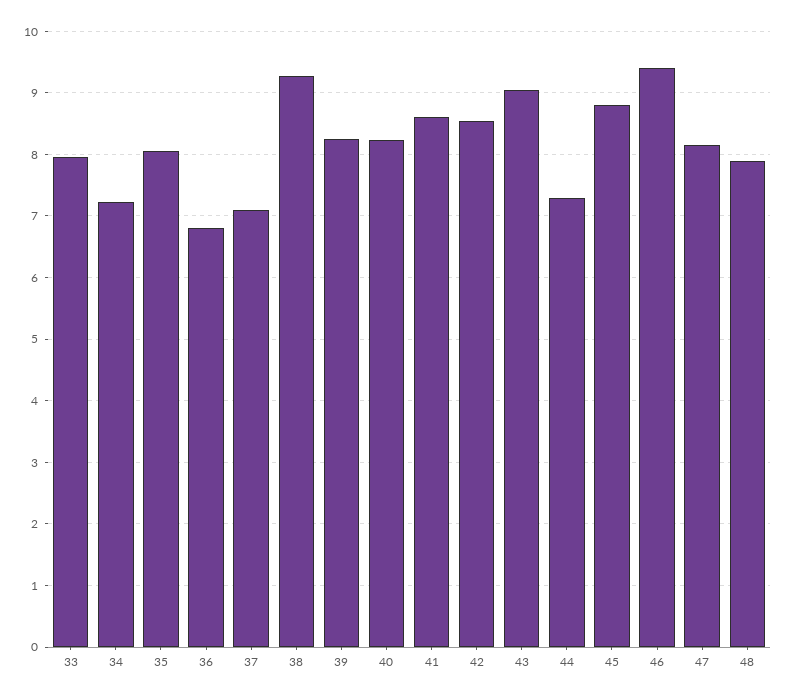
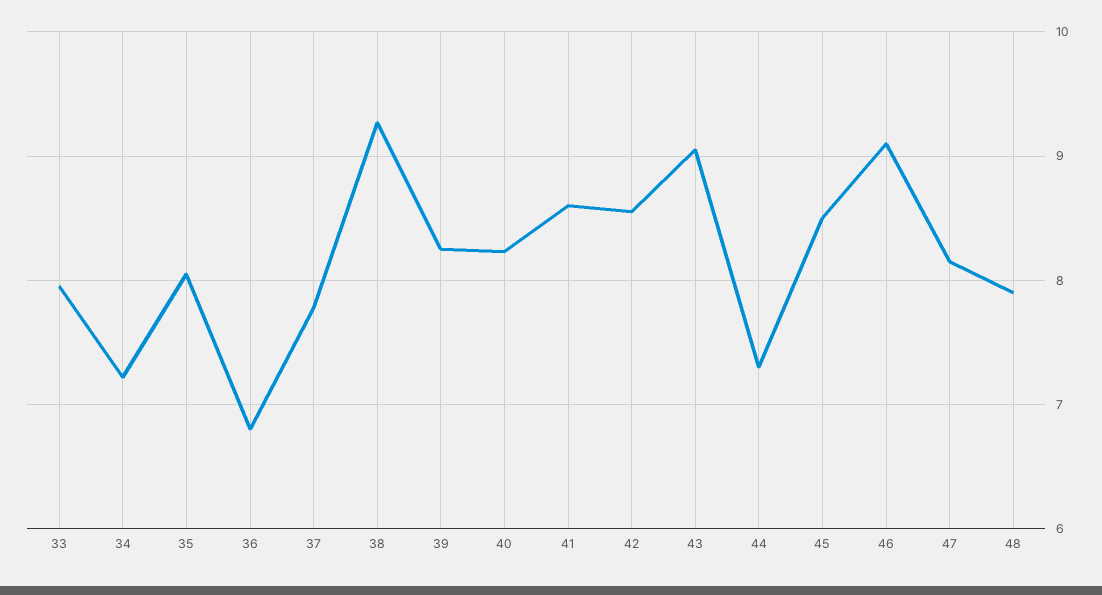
  {
    "33": 8,
    "34": 7.2,
    "35": 8.1,
    "36": 6.8,
-   "37": 7.1,
+   "37": 7.8,
    "38": 9.3,
    "39": 8.3,
    "40": 8.2,
    "41": 8.6,
    "42": 8.6,
    "43": 9.1,
    "44": 7.3,
-   "45": 8.8,
+   "45": 8.5,
-   "46": 9.4,
+   "46": 9.1,
    "47": 8.2,
    "48": 7.9
  }

